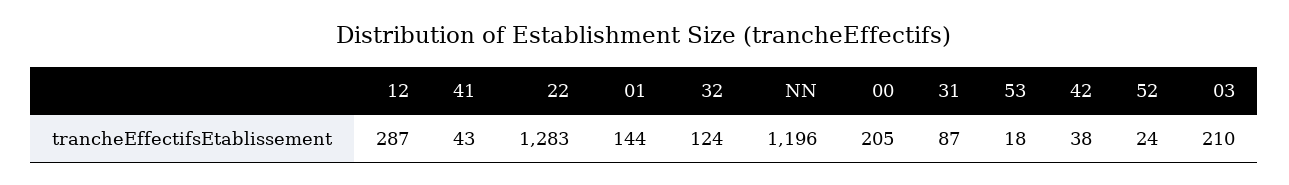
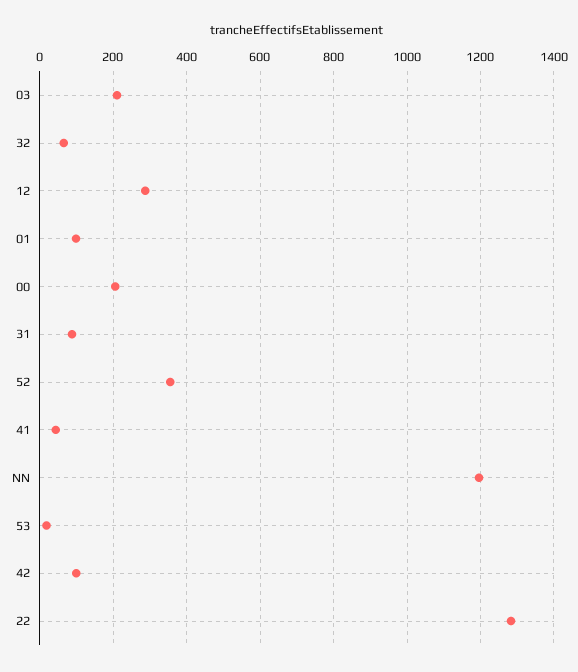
  {
    "12": 287,
    "41": 43,
    "22": 1283,
-   "01": 144,
+   "01": 100,
-   "32": 124,
+   "32": 60,
    "NN": 1196,
    "00": 205,
    "31": 87,
    "53": 18,
-   "42": 38,
+   "42": 100,
-   "52": 24,
+   "52": 360,
    "03": 210
  }

